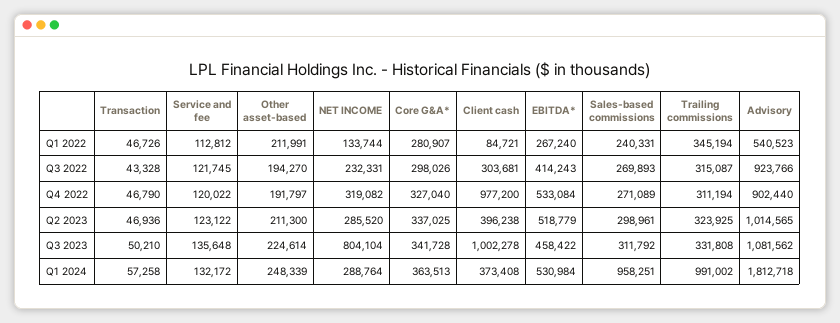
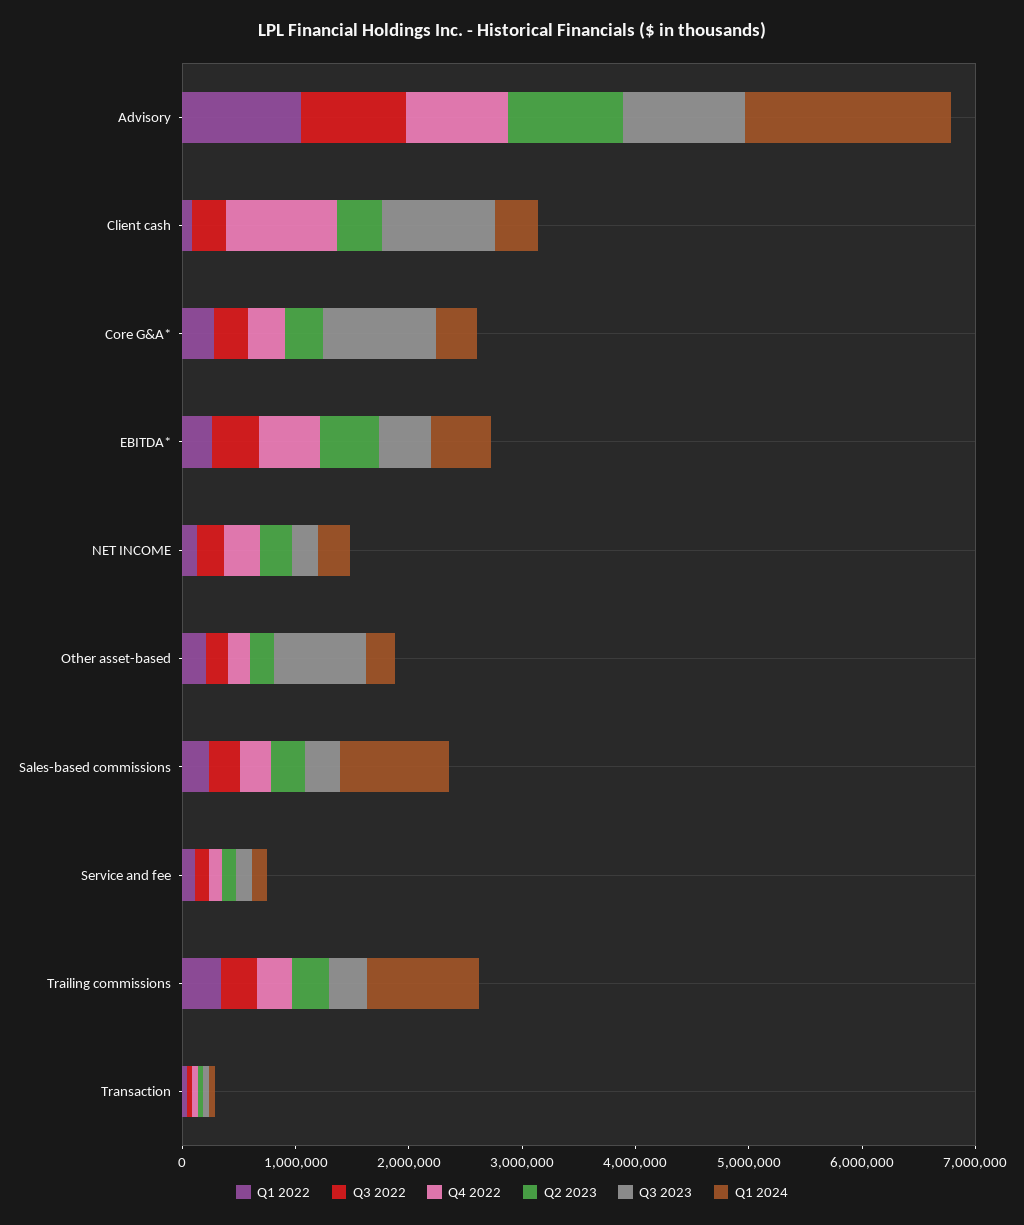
  {
    "Q1 2022": {
      "Transaction": 46726,
      "Service and fee": 112812,
      "Other asset-based": 211991,
      "NET INCOME": 133744,
      "Core G&A*": 280907,
      "Client cash": 84721,
      "EBITDA*": 267240,
      "Sales-based commissions": 240331,
      "Trailing commissions": 345194,
-     "Advisory": 540523
+     "Advisory": 1000000
    },
    "Q3 2022": {
      "Transaction": 43328,
      "Service and fee": 121745,
      "Other asset-based": 194270,
      "NET INCOME": 232331,
      "Core G&A*": 298026,
      "Client cash": 303681,
      "EBITDA*": 414243,
      "Sales-based commissions": 269893,
      "Trailing commissions": 315087,
      "Advisory": 923766
    },
    "Q4 2022": {
      "Transaction": 46790,
      "Service and fee": 120022,
      "Other asset-based": 191797,
      "NET INCOME": 319082,
      "Core G&A*": 327040,
      "Client cash": 977200,
      "EBITDA*": 533084,
      "Sales-based commissions": 271089,
      "Trailing commissions": 311194,
      "Advisory": 902440
    },
    "Q2 2023": {
      "Transaction": 46936,
      "Service and fee": 123122,
      "Other asset-based": 211300,
      "NET INCOME": 285520,
      "Core G&A*": 337025,
      "Client cash": 396238,
      "EBITDA*": 518779,
      "Sales-based commissions": 298961,
      "Trailing commissions": 323925,
      "Advisory": 1014565
    },
    "Q3 2023": {
      "Transaction": 50210,
      "Service and fee": 135648,
-     "Other asset-based": 224614,
+     "Other asset-based": 800000,
-     "NET INCOME": 804104,
+     "NET INCOME": 200000,
-     "Core G&A*": 341728,
+     "Core G&A*": 1000000,
      "Client cash": 1002278,
      "EBITDA*": 458422,
      "Sales-based commissions": 311792,
      "Trailing commissions": 331808,
      "Advisory": 1081562
    },
    "Q1 2024": {
      "Transaction": 57258,
      "Service and fee": 132172,
      "Other asset-based": 248339,
      "NET INCOME": 288764,
      "Core G&A*": 363513,
      "Client cash": 373408,
      "EBITDA*": 530984,
      "Sales-based commissions": 958251,
      "Trailing commissions": 991002,
      "Advisory": 1812718
    }
  }

